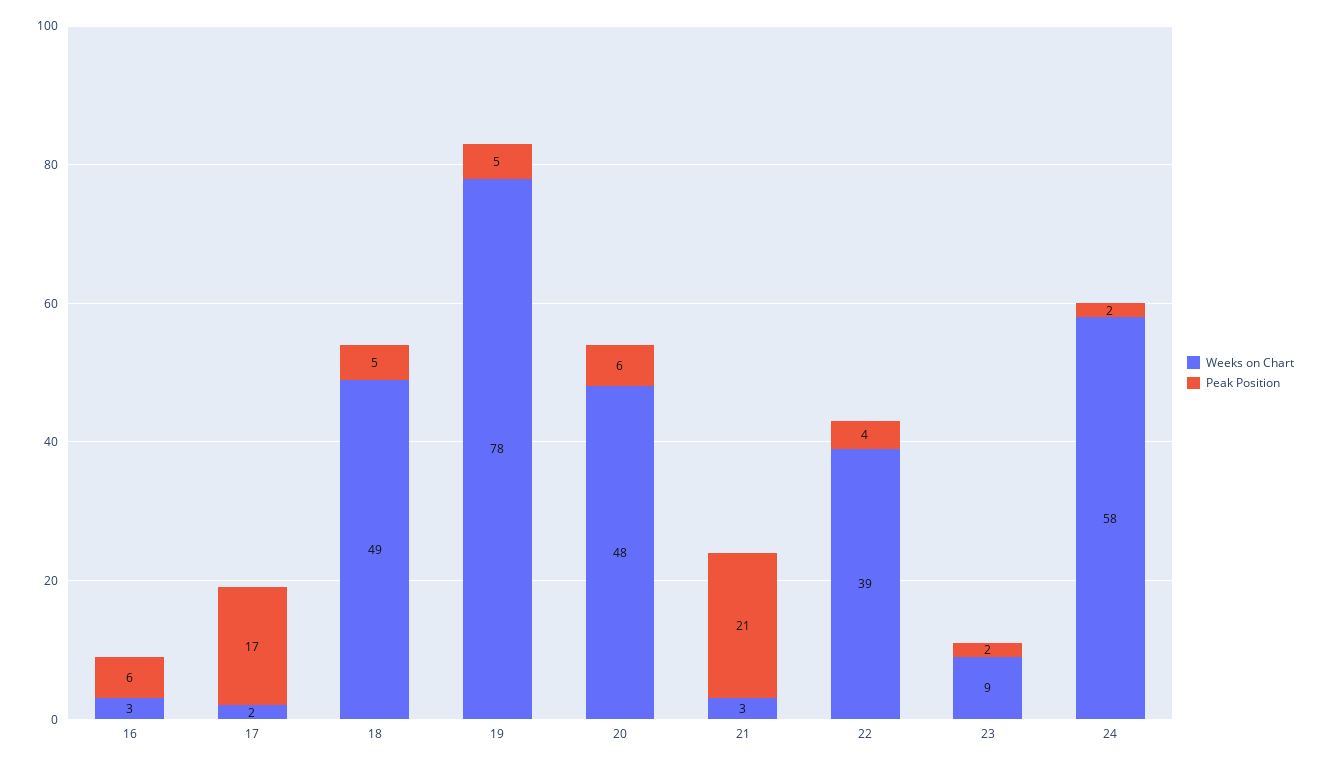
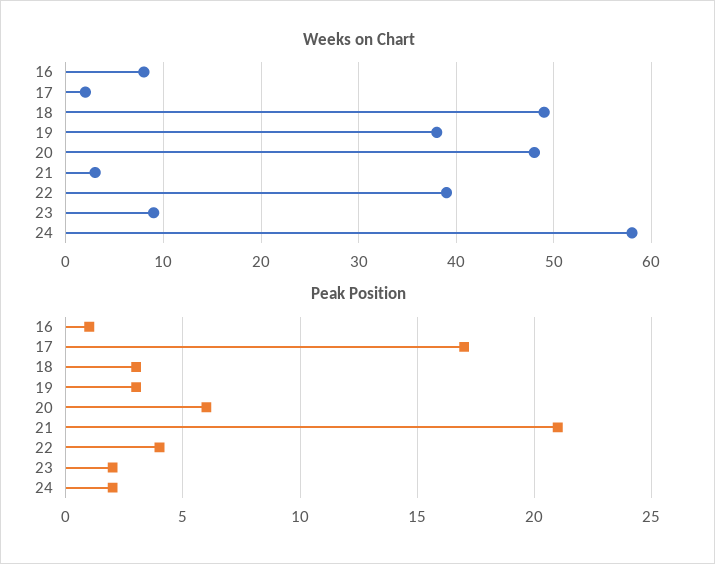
  {
    "Weeks on Chart": {
-     "16": 3,
+     "16": 8,
      "17": 2,
      "18": 49,
-     "19": 78,
+     "19": 38,
      "20": 48,
      "21": 3,
      "22": 39,
      "23": 9,
      "24": 58
    },
    "Peak Position": {
-     "16": 6,
+     "16": 1,
      "17": 17,
-     "18": 5,
+     "18": 3,
-     "19": 5,
+     "19": 3,
      "20": 6,
      "21": 21,
      "22": 4,
      "23": 2,
      "24": 2
    }
  }

